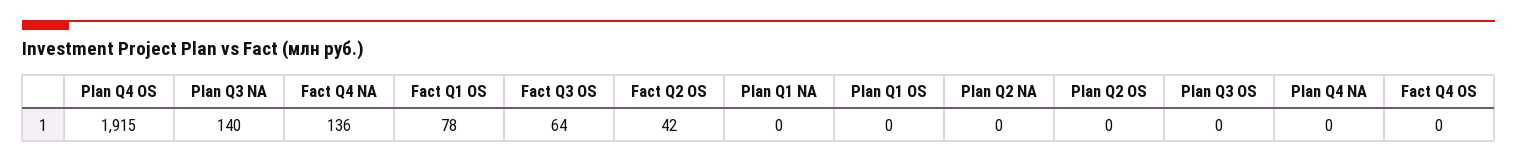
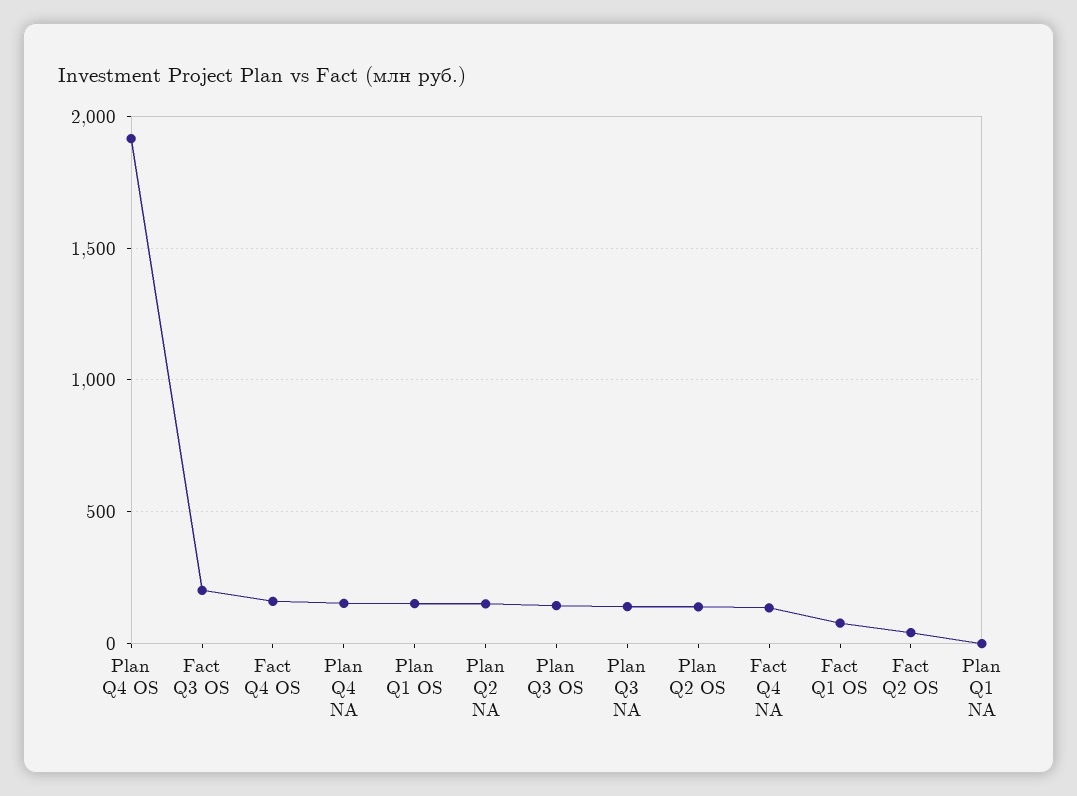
  {
    "Plan Q4 OS": 1915,
    "Plan Q3 NA": 140,
    "Fact Q4 NA": 136,
    "Fact Q1 OS": 78,
-   "Fact Q3 OS": 64,
+   "Fact Q3 OS": 200,
    "Fact Q2 OS": 42,
    "Plan Q1 NA": 0,
-   "Plan Q1 OS": 0,
+   "Plan Q1 OS": 150,
-   "Plan Q2 NA": 0,
+   "Plan Q2 NA": 150,
-   "Plan Q2 OS": 0,
+   "Plan Q2 OS": 150,
-   "Plan Q3 OS": 0,
+   "Plan Q3 OS": 150,
-   "Plan Q4 NA": 0,
+   "Plan Q4 NA": 150,
-   "Fact Q4 OS": 0
+   "Fact Q4 OS": 150
  }

